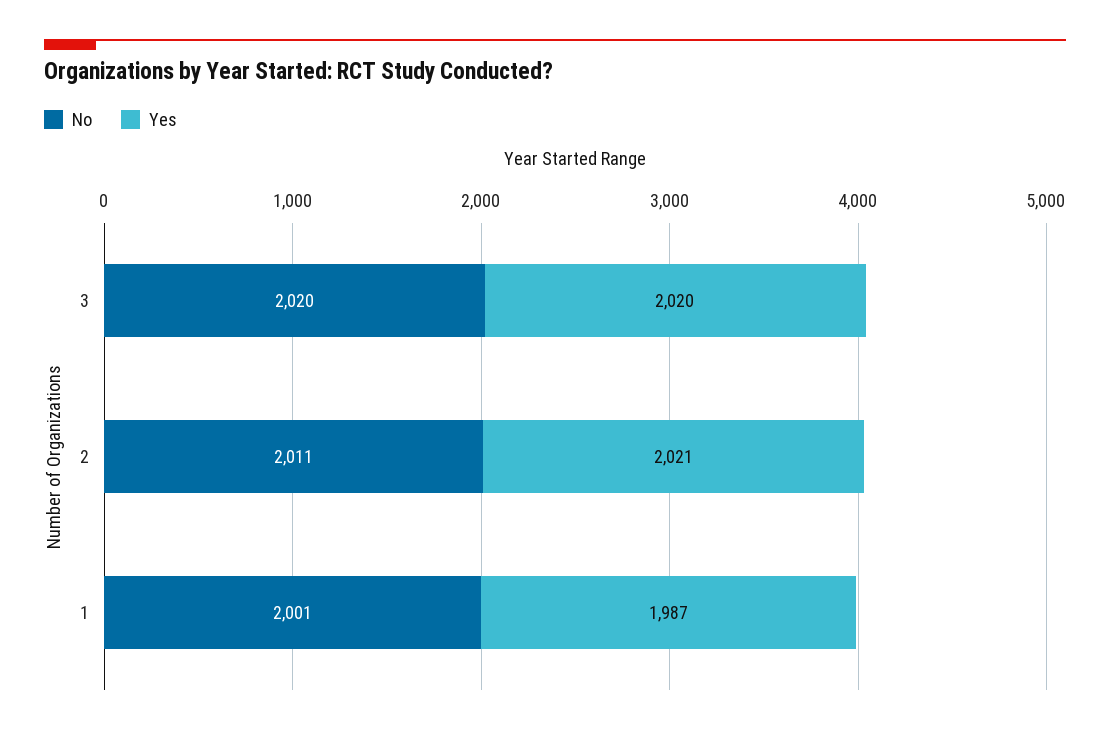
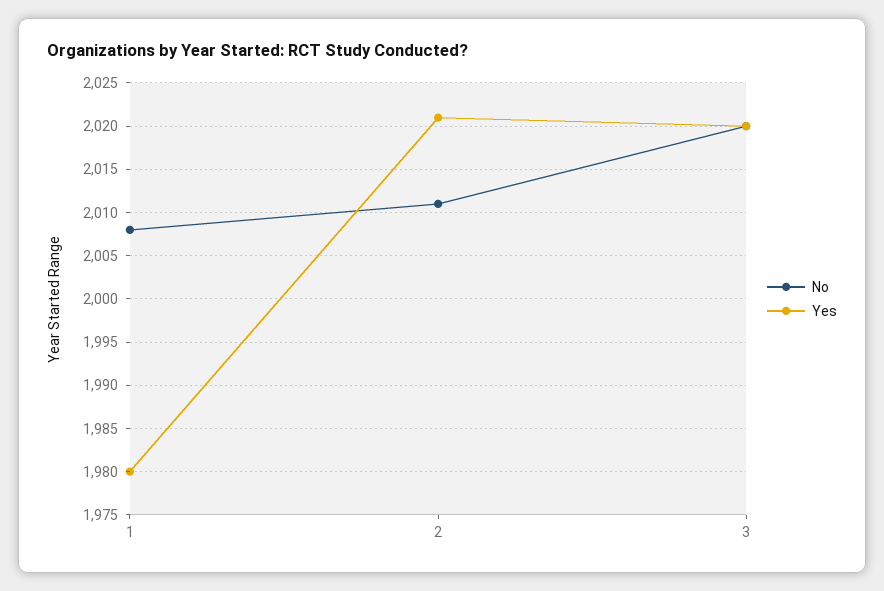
  {
    "No": {
      "3": 2020,
      "2": 2011,
-     "1": 2001
+     "1": 2008
    },
    "Yes": {
      "3": 2020,
      "2": 2021,
-     "1": 1987
+     "1": 1980
    }
  }

